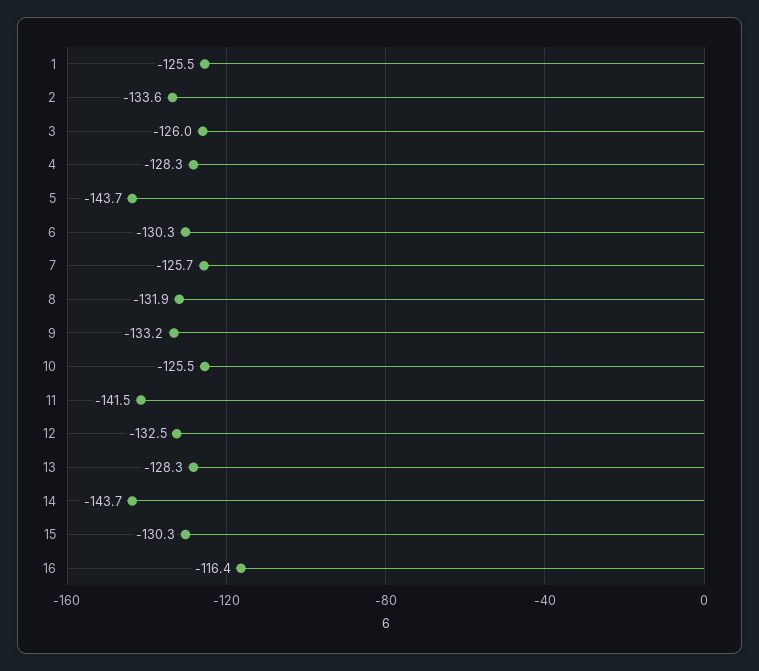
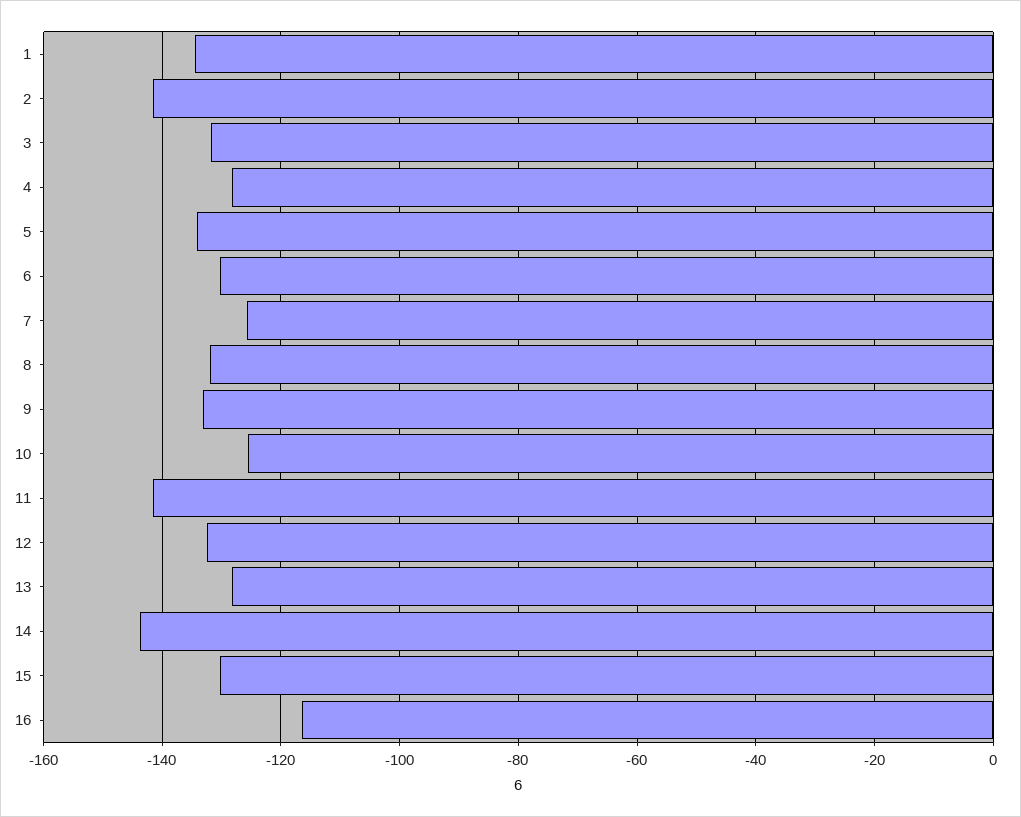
  {
-   "1": -125.5,
+   "1": -134,
-   "2": -133.6,
+   "2": -142,
-   "3": -126,
+   "3": -132,
    "4": -128.3,
-   "5": -143.7,
+   "5": -134,
    "6": -130.3,
    "7": -125.7,
    "8": -131.9,
    "9": -133.2,
    "10": -125.5,
    "11": -141.5,
    "12": -132.5,
    "13": -128.3,
    "14": -143.7,
    "15": -130.3,
    "16": -116.4
  }

